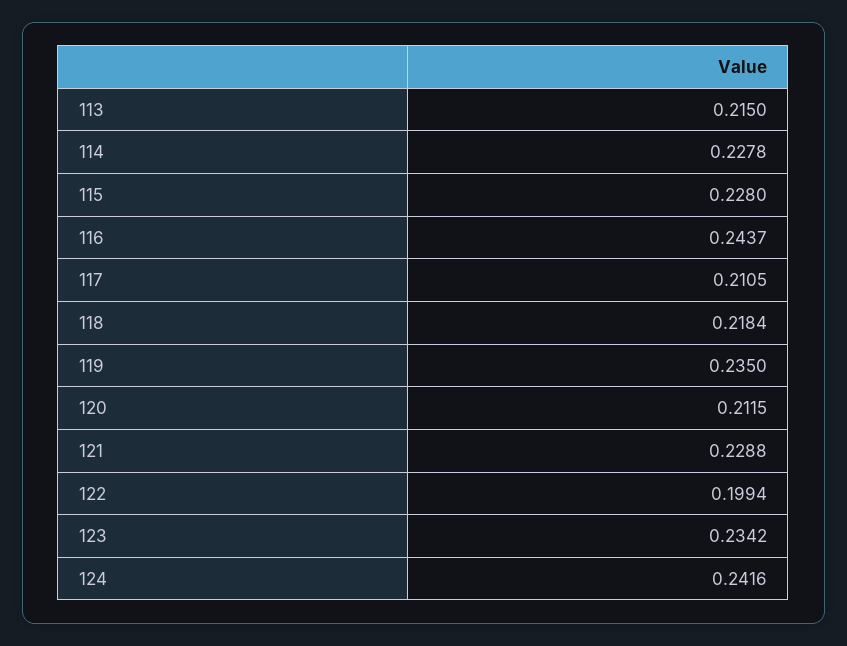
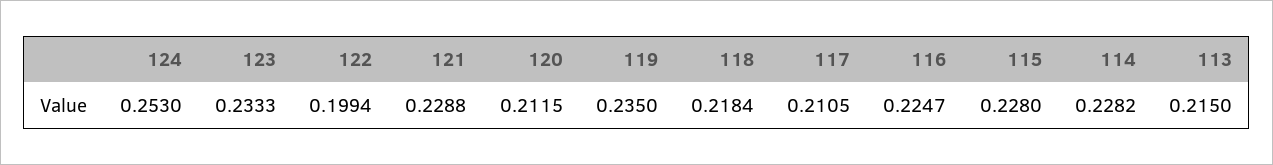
  {
    "113": 0.215,
-   "114": 0.2278,
+   "114": 0.2282,
    "115": 0.228,
-   "116": 0.2437,
+   "116": 0.2247,
    "117": 0.2105,
    "118": 0.2184,
    "119": 0.235,
    "120": 0.2115,
    "121": 0.2288,
    "122": 0.1994,
-   "123": 0.2342,
+   "123": 0.2333,
-   "124": 0.2416
+   "124": 0.253
  }

